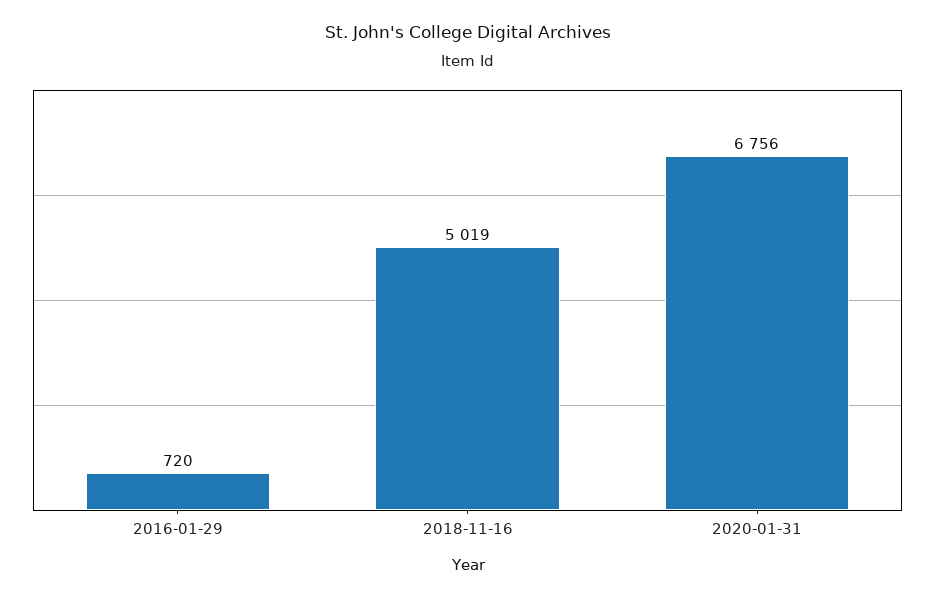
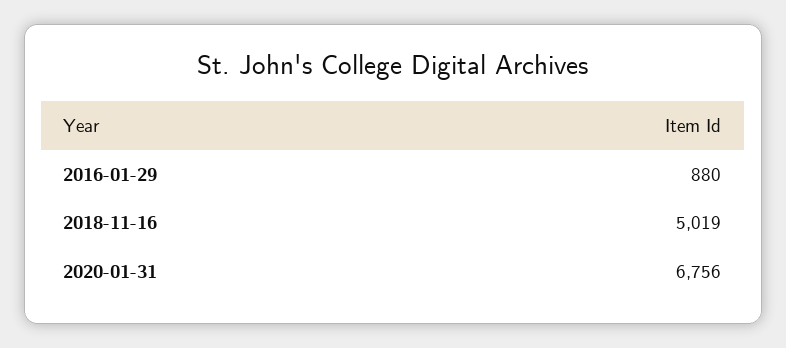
  {
-   "2016-01-29": 720,
+   "2016-01-29": 880,
    "2018-11-16": 5019,
    "2020-01-31": 6756
  }

